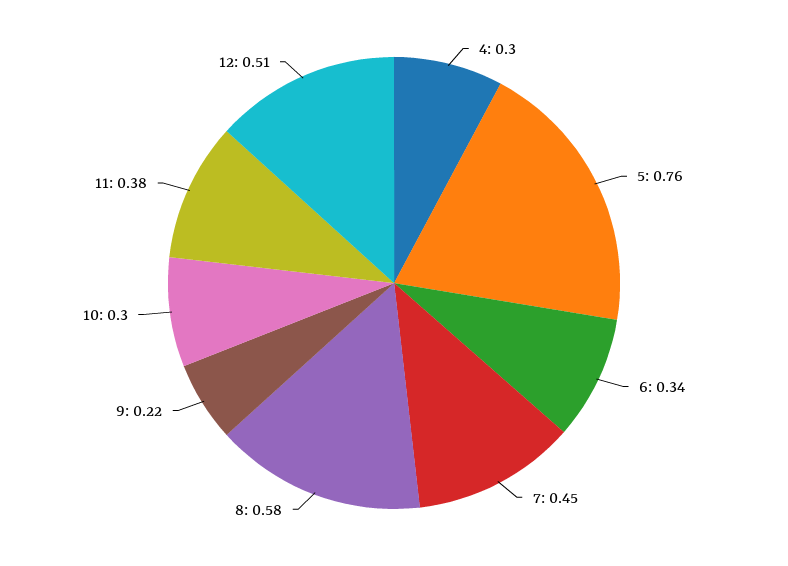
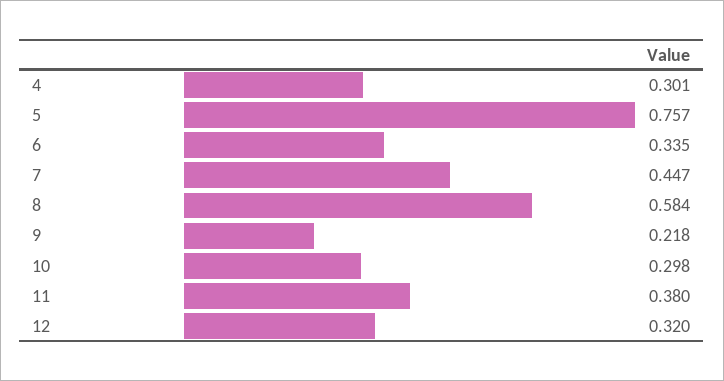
  {
    "4": 0.301,
    "5": 0.757,
    "6": 0.335,
    "7": 0.447,
    "8": 0.584,
    "9": 0.218,
    "10": 0.298,
    "11": 0.38,
-   "12": 0.51
+   "12": 0.32
  }

